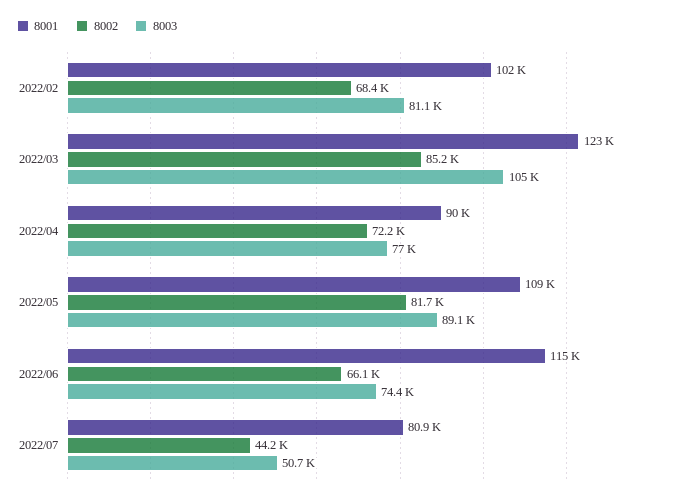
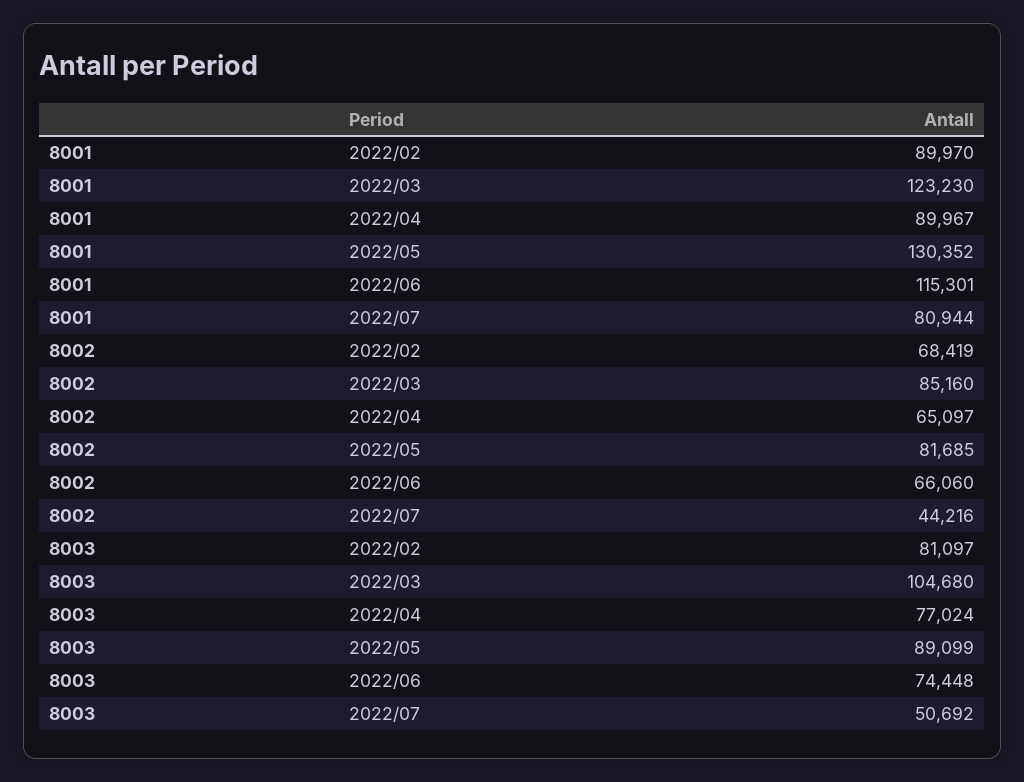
  {
    "8001": {
-     "2022/02": 102000,
+     "2022/02": 89970,
      "2022/03": 123230,
      "2022/04": 89967,
-     "2022/05": 109000,
+     "2022/05": 130352,
      "2022/06": 115301,
      "2022/07": 80944
    },
    "8002": {
      "2022/02": 68419,
      "2022/03": 85160,
-     "2022/04": 72200,
+     "2022/04": 65097,
      "2022/05": 81685,
      "2022/06": 66060,
      "2022/07": 44216
    },
    "8003": {
      "2022/02": 81097,
      "2022/03": 104680,
      "2022/04": 77024,
      "2022/05": 89099,
      "2022/06": 74448,
      "2022/07": 50692
    }
  }

